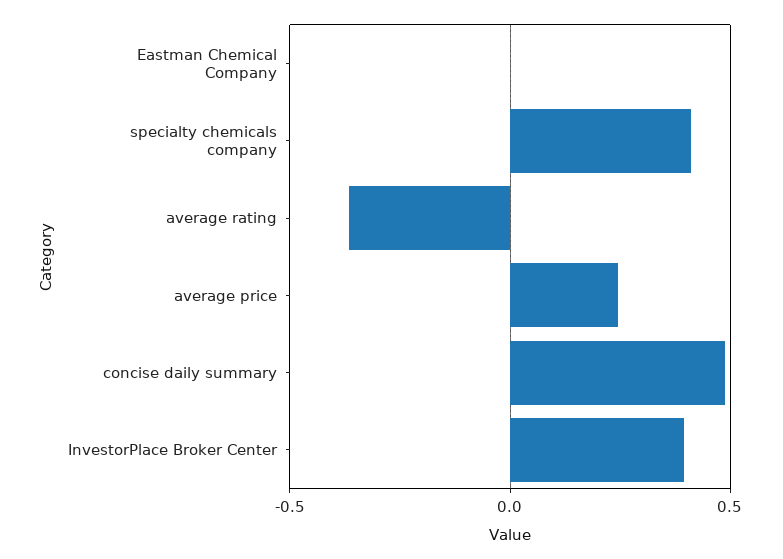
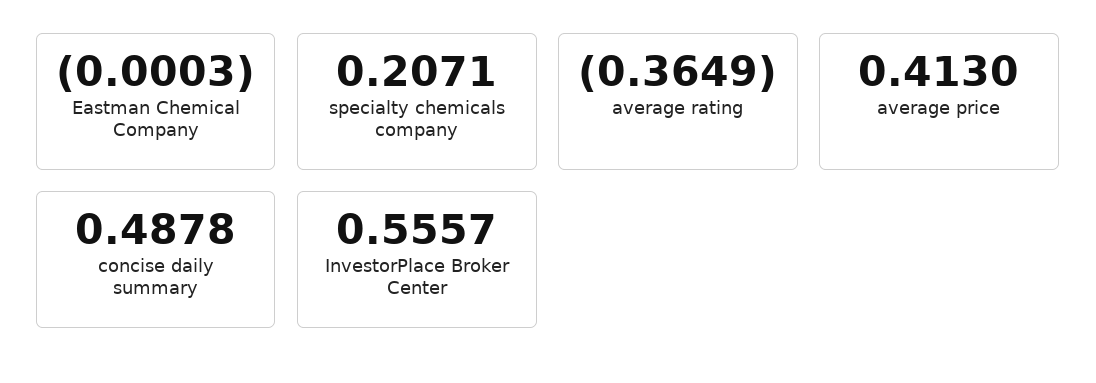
  {
    "Eastman Chemical Company": -0.0003,
-   "specialty chemicals company": 0.4,
+   "specialty chemicals company": 0.2071,
    "average rating": -0.3649,
-   "average price": 0.25,
+   "average price": 0.413,
    "concise daily summary": 0.4878,
-   "InvestorPlace Broker Center": 0.4
+   "InvestorPlace Broker Center": 0.5557
  }

